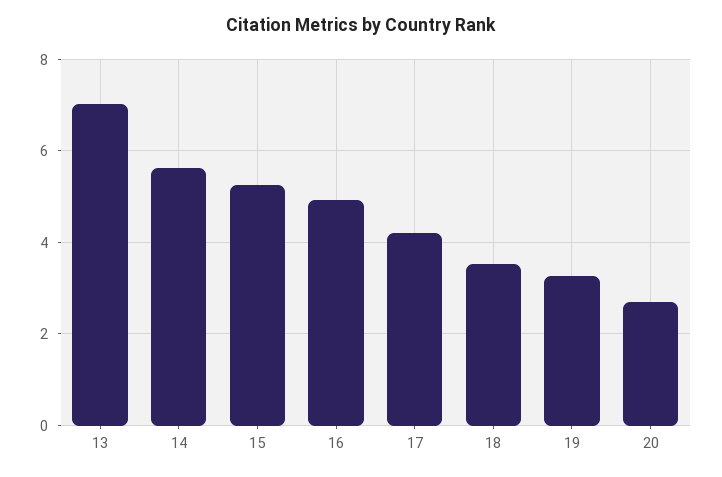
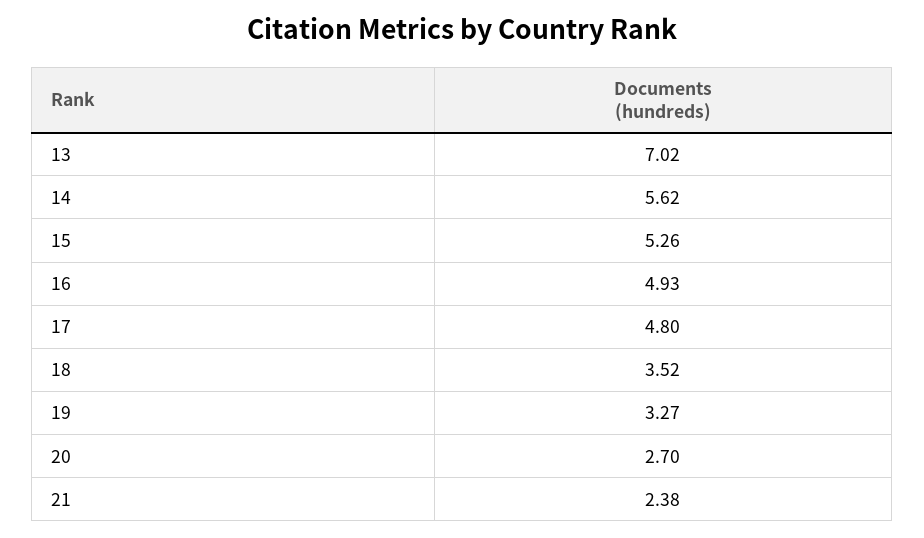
  {
    "13": 7.02,
    "14": 5.62,
    "15": 5.26,
    "16": 4.93,
-   "17": 4.2,
+   "17": 4.8,
    "18": 3.52,
    "19": 3.27,
-   "20": 2.7
+   "20": 2.7,
+   "21": 2.38
  }

